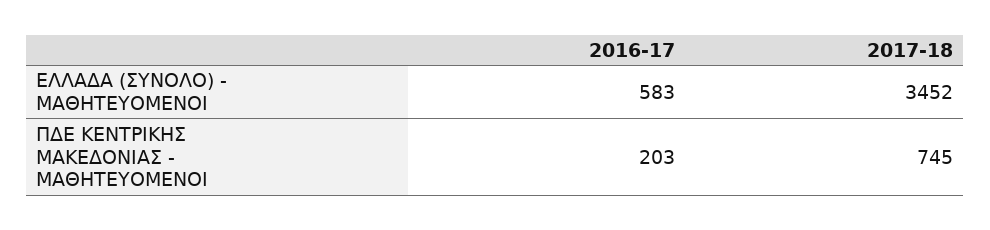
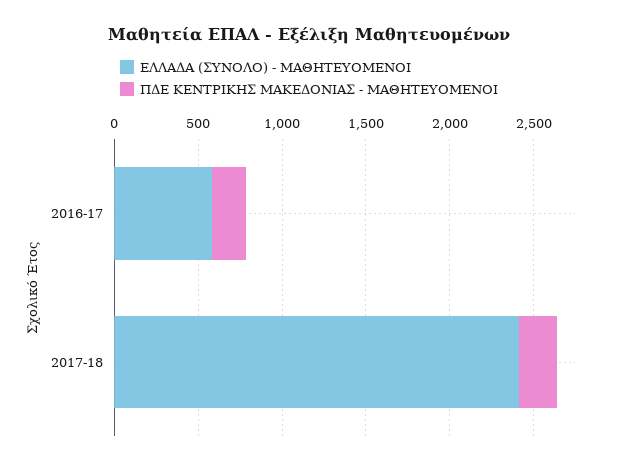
  {
    "ΕΛΛΑΔΑ (ΣΥΝΟΛΟ) - ΜΑΘΗΤΕΥΟΜΕΝΟΙ": {
      "2016-17": 583,
-     "2017-18": 3452
+     "2017-18": 2400
    },
    "ΠΔΕ ΚΕΝΤΡΙΚΗΣ ΜΑΚΕΔΟΝΙΑΣ - ΜΑΘΗΤΕΥΟΜΕΝΟΙ": {
      "2016-17": 203,
-     "2017-18": 745
+     "2017-18": 200
    }
  }

